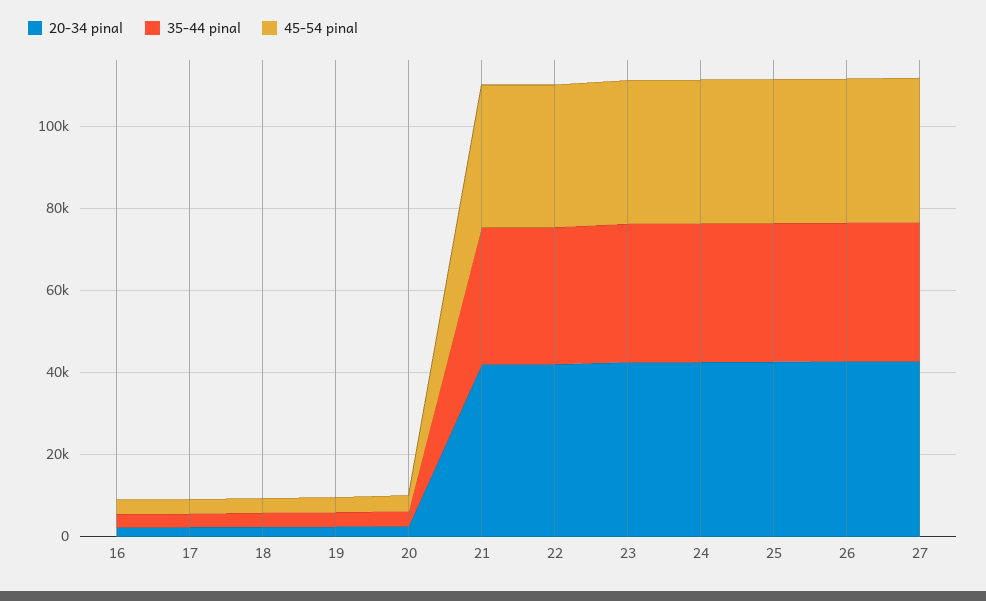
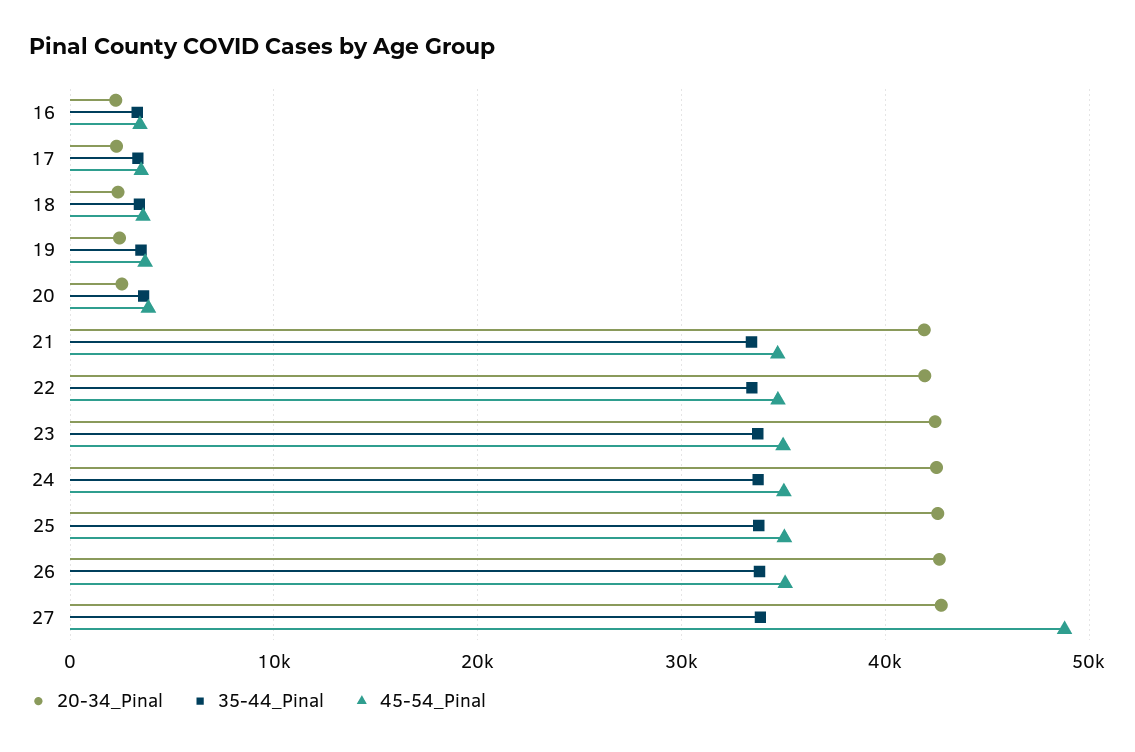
  {
    "20-34 pinal": {
      "16": 2000,
      "17": 2000,
      "18": 2000,
      "19": 2000,
      "20": 3000,
      "21": 42000,
      "22": 42000,
      "23": 42000,
      "24": 43000,
      "25": 43000,
      "26": 43000,
      "27": 43000
    },
    "35-44 pinal": {
      "16": 3000,
      "17": 3000,
      "18": 3000,
      "19": 3000,
      "20": 4000,
      "21": 33000,
      "22": 33000,
      "23": 34000,
      "24": 34000,
      "25": 34000,
      "26": 34000,
      "27": 34000
    },
    "45-54 pinal": {
      "16": 3000,
      "17": 3000,
      "18": 4000,
      "19": 4000,
      "20": 4000,
      "21": 35000,
      "22": 35000,
      "23": 35000,
      "24": 35000,
      "25": 35000,
      "26": 35000,
-     "27": 35000
+     "27": 49000
    }
  }

